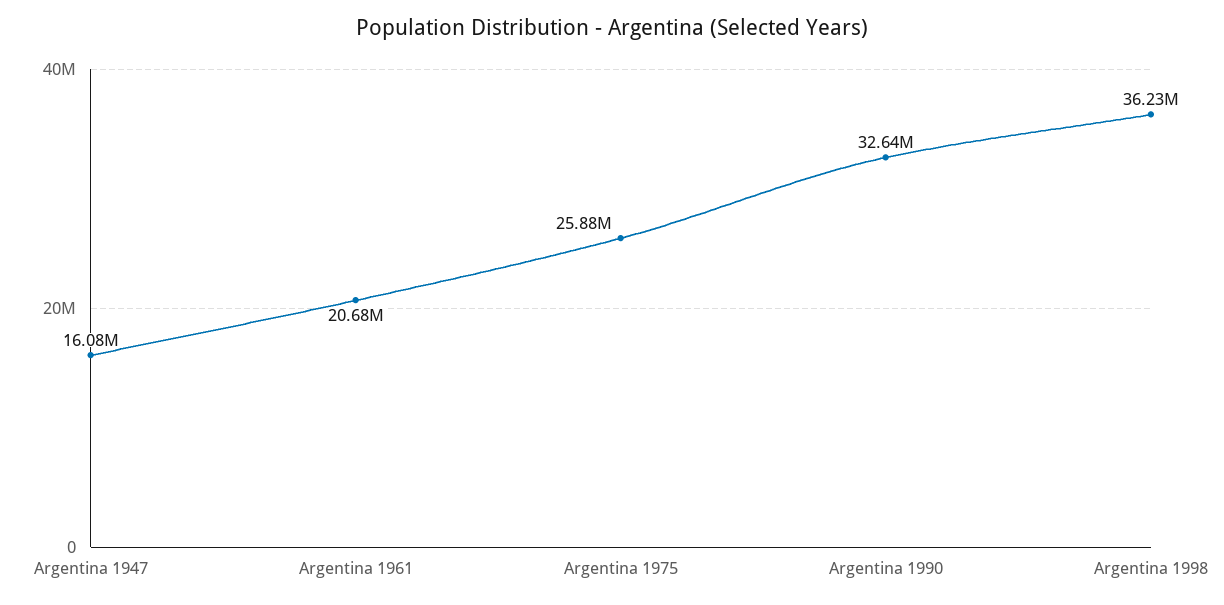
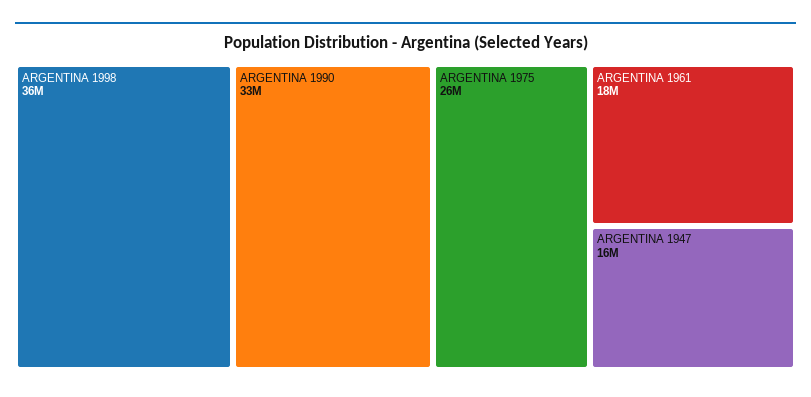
  {
    "Argentina 1947": 16080000,
-   "Argentina 1961": 20680000,
+   "Argentina 1961": 18000000,
    "Argentina 1975": 25880000,
    "Argentina 1990": 32640000,
    "Argentina 1998": 36230000
  }

